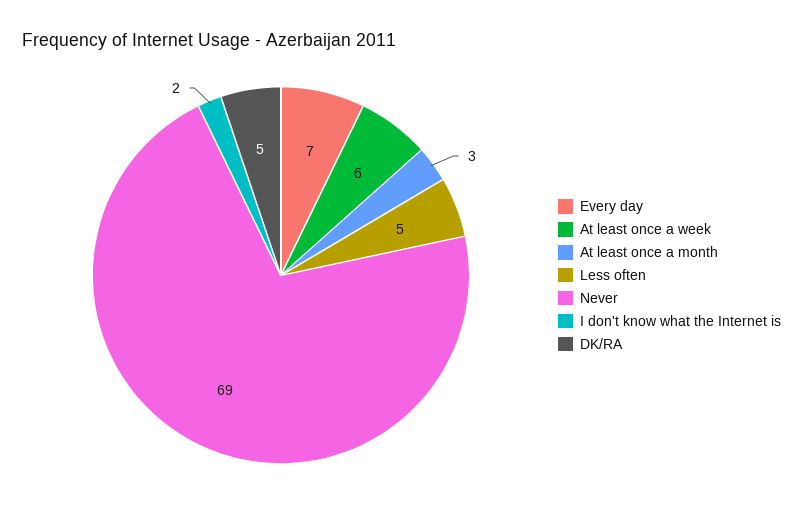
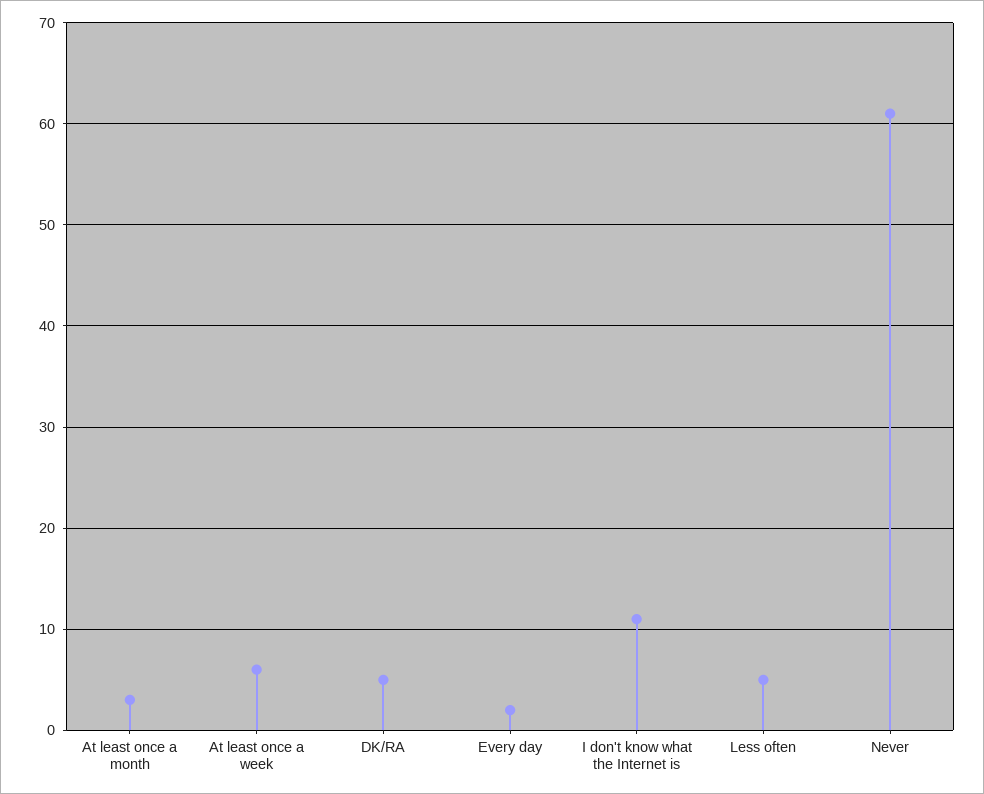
  {
-   "Every day": 7,
+   "Every day": 2,
    "At least once a week": 6,
    "At least once a month": 3,
    "Less often": 5,
-   "Never": 69,
+   "Never": 61,
-   "I don't know what the Internet is": 2,
+   "I don't know what the Internet is": 11,
    "DK/RA": 5
  }

